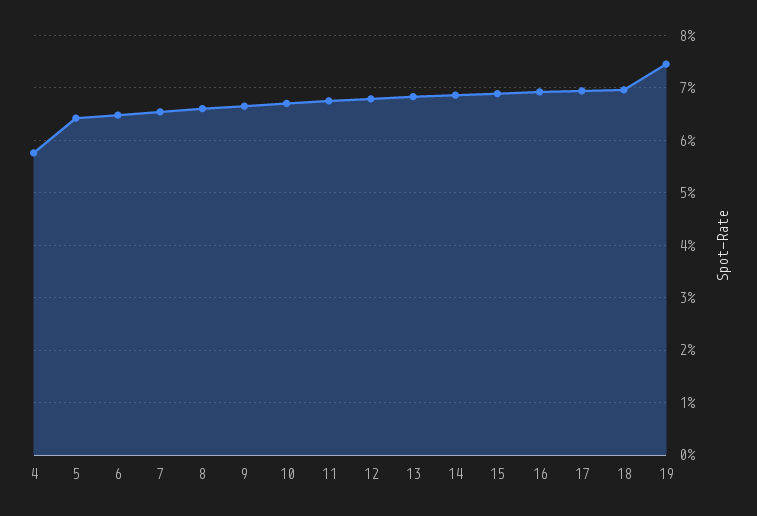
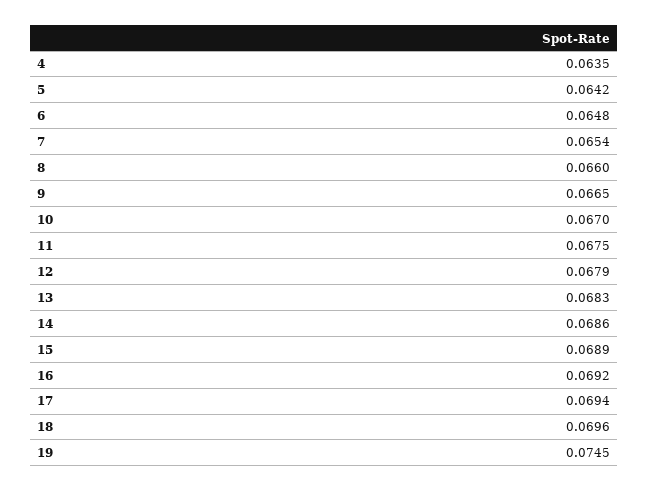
  {
-   "4": 0.058,
+   "4": 0.0635,
    "5": 0.0642,
    "6": 0.0648,
    "7": 0.0654,
    "8": 0.066,
    "9": 0.0665,
    "10": 0.067,
    "11": 0.0675,
    "12": 0.0679,
    "13": 0.0683,
    "14": 0.0686,
    "15": 0.0689,
    "16": 0.0692,
    "17": 0.0694,
    "18": 0.0696,
    "19": 0.0745
  }

